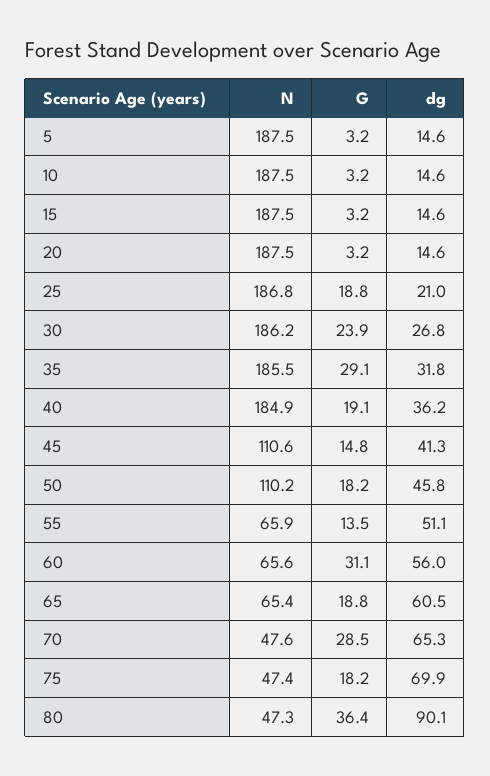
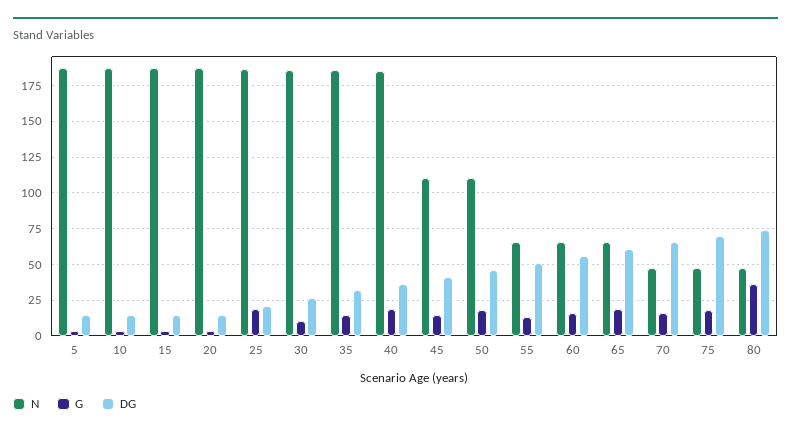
  {
    "N": {
      "5": 187.5,
      "10": 187.5,
      "15": 187.5,
      "20": 187.5,
      "25": 186.8,
      "30": 186.2,
      "35": 185.5,
      "40": 184.9,
      "45": 110.6,
      "50": 110.2,
      "55": 65.9,
      "60": 65.6,
      "65": 65.4,
      "70": 47.6,
      "75": 47.4,
      "80": 47.3
    },
    "G": {
      "5": 3.2,
      "10": 3.2,
      "15": 3.2,
      "20": 3.2,
      "25": 18.8,
-     "30": 23.9,
+     "30": 10,
-     "35": 29.1,
+     "35": 15,
      "40": 19.1,
      "45": 14.8,
      "50": 18.2,
      "55": 13.5,
-     "60": 31.1,
+     "60": 15,
      "65": 18.8,
-     "70": 28.5,
+     "70": 15,
      "75": 18.2,
      "80": 36.4
    },
    "dg": {
      "5": 14.6,
      "10": 14.6,
      "15": 14.6,
      "20": 14.6,
      "25": 21,
      "30": 26.8,
      "35": 31.8,
      "40": 36.2,
      "45": 41.3,
      "50": 45.8,
      "55": 51.1,
      "60": 56,
      "65": 60.5,
      "70": 65.3,
      "75": 69.9,
-     "80": 90.1
+     "80": 75
    }
  }

